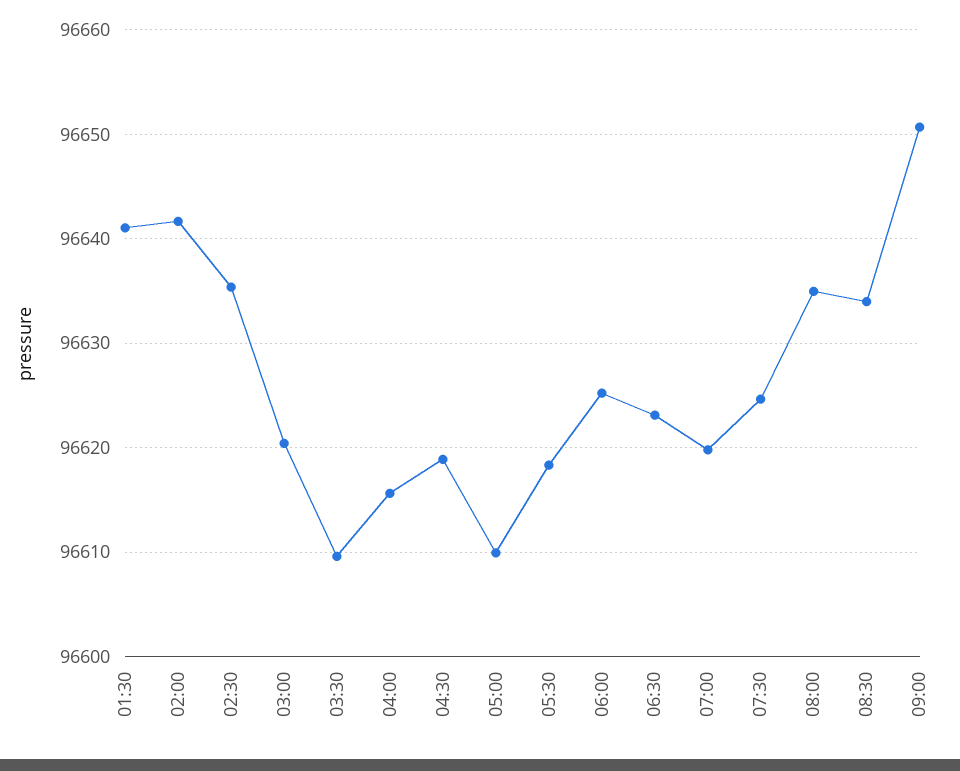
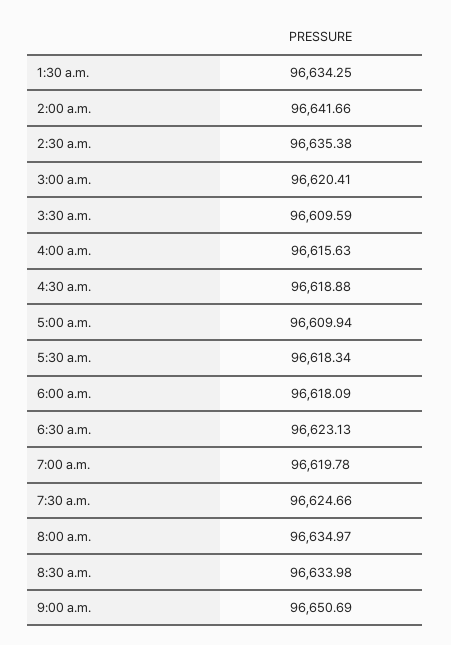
  {
-   "01:30": 96641,
+   "01:30": 96634.25,
    "02:00": 96641.66,
    "02:30": 96635.38,
    "03:00": 96620.41,
    "03:30": 96609.59,
    "04:00": 96615.63,
    "04:30": 96618.88,
    "05:00": 96609.94,
    "05:30": 96618.34,
-   "06:00": 96625,
+   "06:00": 96618.09,
    "06:30": 96623.13,
    "07:00": 96619.78,
    "07:30": 96624.66,
    "08:00": 96634.97,
    "08:30": 96633.98,
    "09:00": 96650.69
  }

